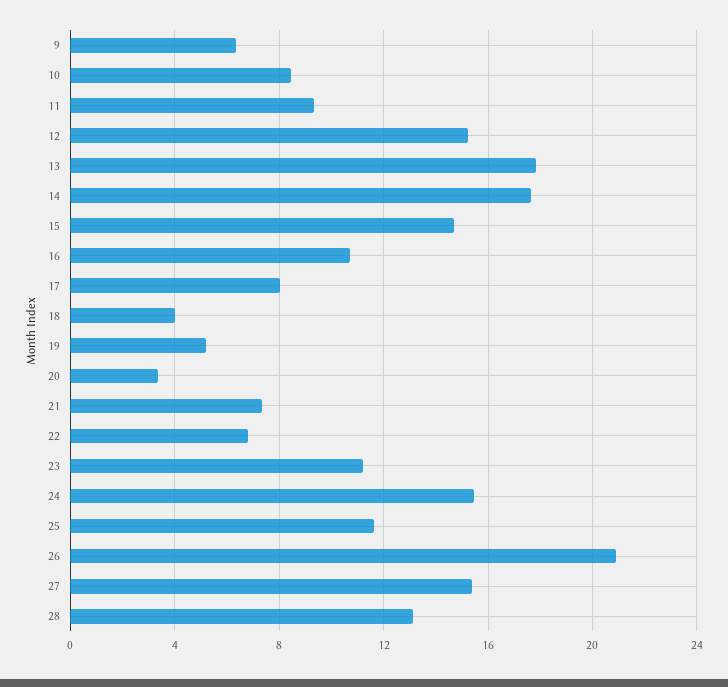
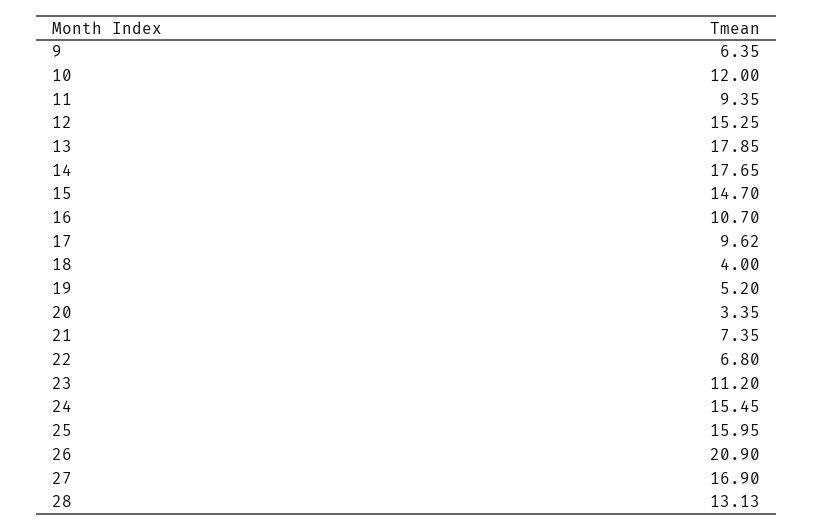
  {
    "9": 6.35,
-   "10": 8.5,
+   "10": 12,
    "11": 9.35,
    "12": 15.25,
    "13": 17.85,
    "14": 17.65,
    "15": 14.7,
    "16": 10.7,
-   "17": 8,
+   "17": 9.62,
    "18": 4,
    "19": 5.2,
    "20": 3.35,
    "21": 7.35,
    "22": 6.8,
    "23": 11.2,
    "24": 15.45,
-   "25": 11.5,
+   "25": 15.95,
    "26": 20.9,
-   "27": 15.5,
+   "27": 16.9,
    "28": 13.13
  }

